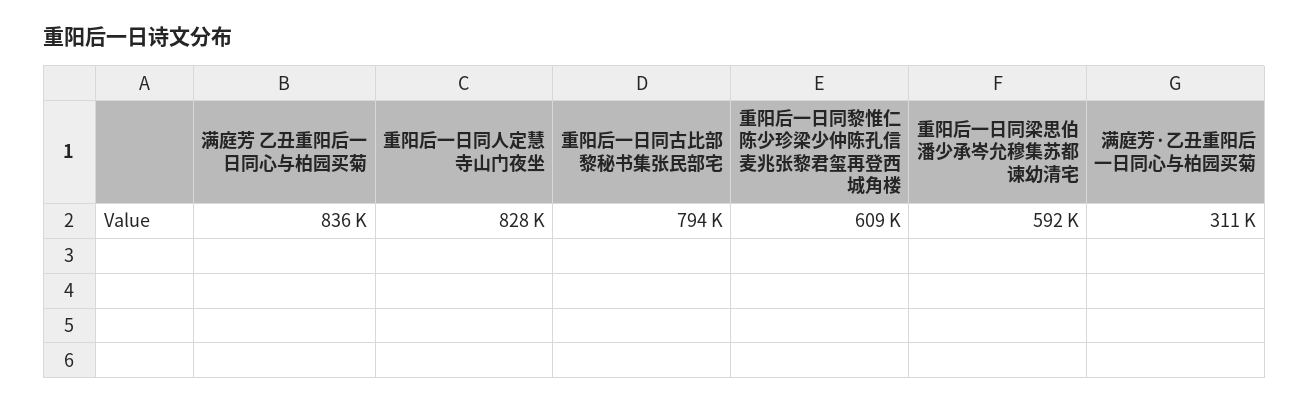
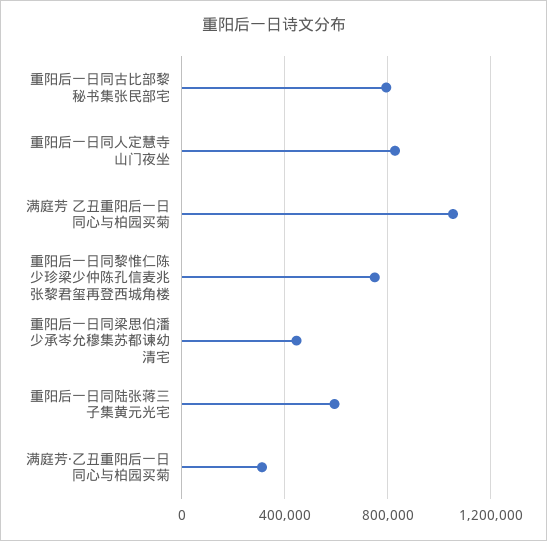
  {
-   "满庭芳 乙丑重阳后一日同心与柏园买菊": 836000,
+   "满庭芳 乙丑重阳后一日同心与柏园买菊": 1050000,
    "重阳后一日同人定慧寺山门夜坐": 828000,
    "重阳后一日同古比部黎秘书集张民部宅": 794000,
-   "重阳后一日同黎惟仁陈少珍梁少仲陈孔信麦兆张黎君玺再登西城角楼": 609000,
+   "重阳后一日同黎惟仁陈少珍梁少仲陈孔信麦兆张黎君玺再登西城角楼": 750000,
-   "重阳后一日同梁思伯潘少承岑允穆集苏都谏幼清宅": 592000,
+   "重阳后一日同梁思伯潘少承岑允穆集苏都谏幼清宅": 450000,
-   "满庭芳·乙丑重阳后一日同心与柏园买菊": 311000
+   "满庭芳·乙丑重阳后一日同心与柏园买菊": 311000,
+   "重阳后一日同陆张蒋三子集黄元光宅": 600000
  }

